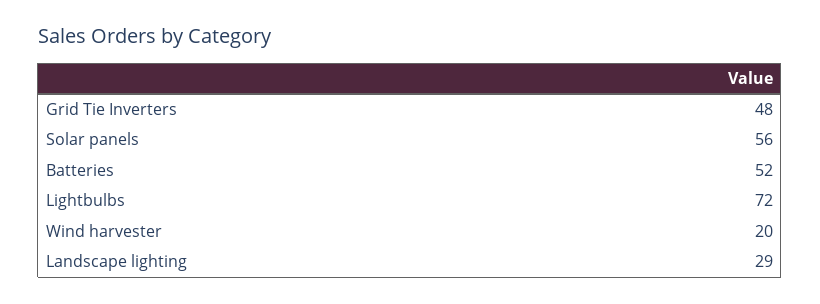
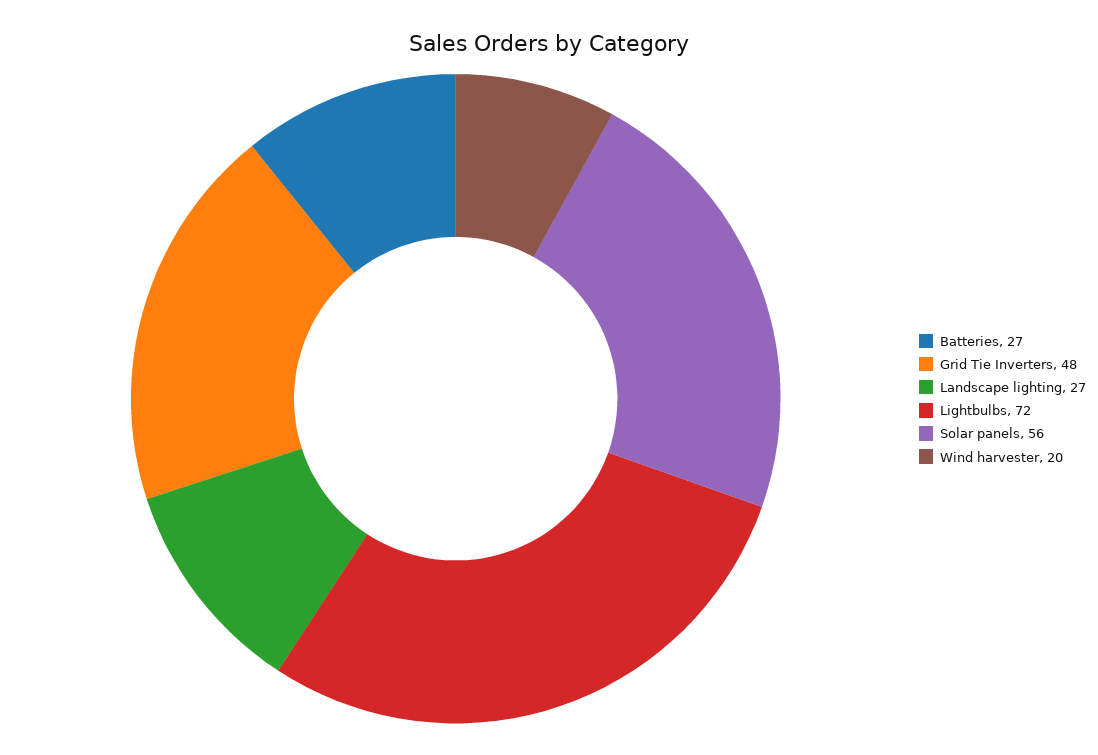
  {
    "Grid Tie Inverters": 48,
    "Solar panels": 56,
-   "Batteries": 52,
+   "Batteries": 27,
    "Lightbulbs": 72,
    "Wind harvester": 20,
-   "Landscape lighting": 29
+   "Landscape lighting": 27
  }

